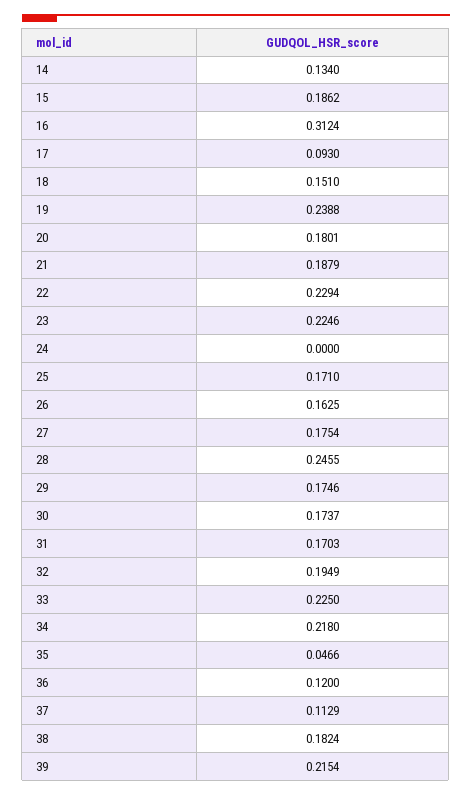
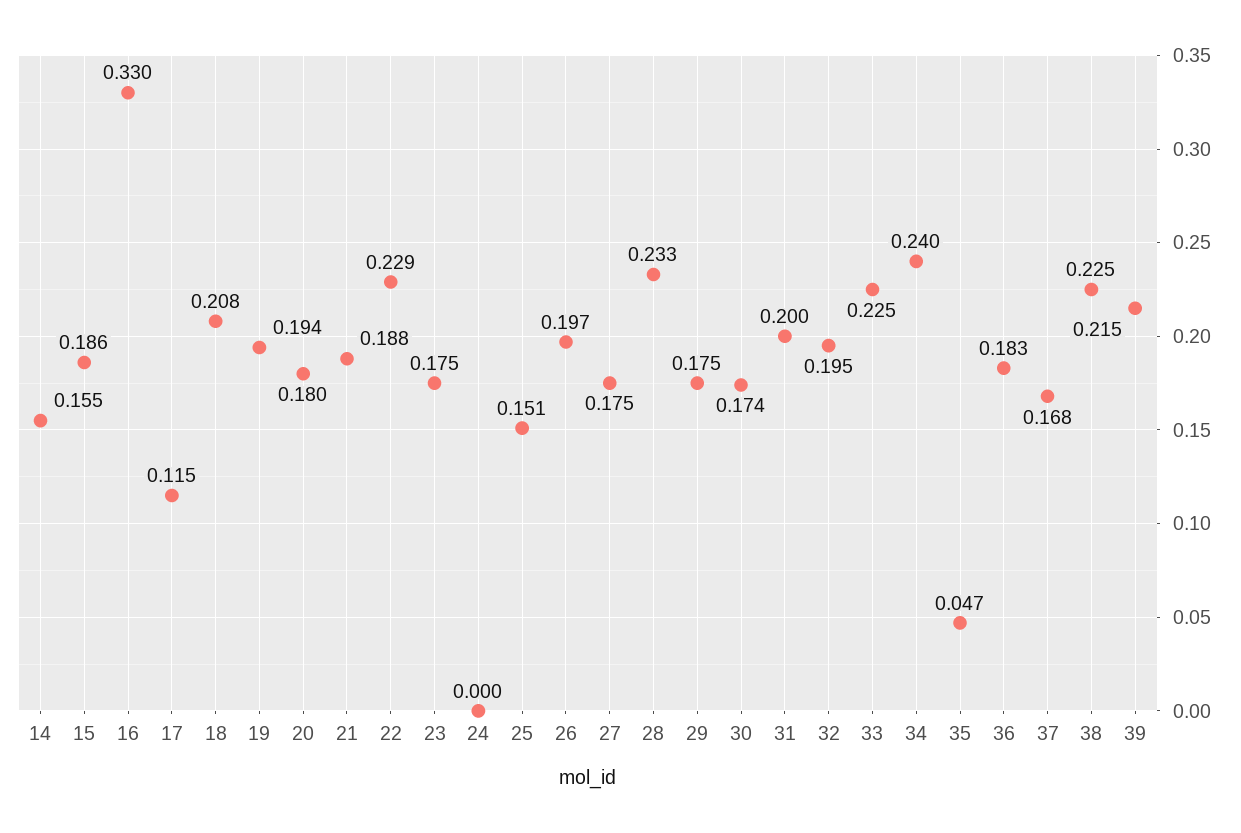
  {
-   "14": 0.134,
+   "14": 0.155,
    "15": 0.1862,
-   "16": 0.3124,
+   "16": 0.33,
-   "17": 0.093,
+   "17": 0.115,
-   "18": 0.151,
+   "18": 0.208,
-   "19": 0.2388,
+   "19": 0.194,
    "20": 0.1801,
    "21": 0.1879,
    "22": 0.2294,
-   "23": 0.2246,
+   "23": 0.175,
    "24": 0,
-   "25": 0.171,
+   "25": 0.151,
-   "26": 0.1625,
+   "26": 0.197,
    "27": 0.1754,
-   "28": 0.2455,
+   "28": 0.233,
    "29": 0.1746,
    "30": 0.1737,
-   "31": 0.1703,
+   "31": 0.2,
    "32": 0.1949,
    "33": 0.225,
-   "34": 0.218,
+   "34": 0.24,
    "35": 0.0466,
-   "36": 0.12,
+   "36": 0.183,
-   "37": 0.1129,
+   "37": 0.168,
-   "38": 0.1824,
+   "38": 0.225,
    "39": 0.2154
  }

